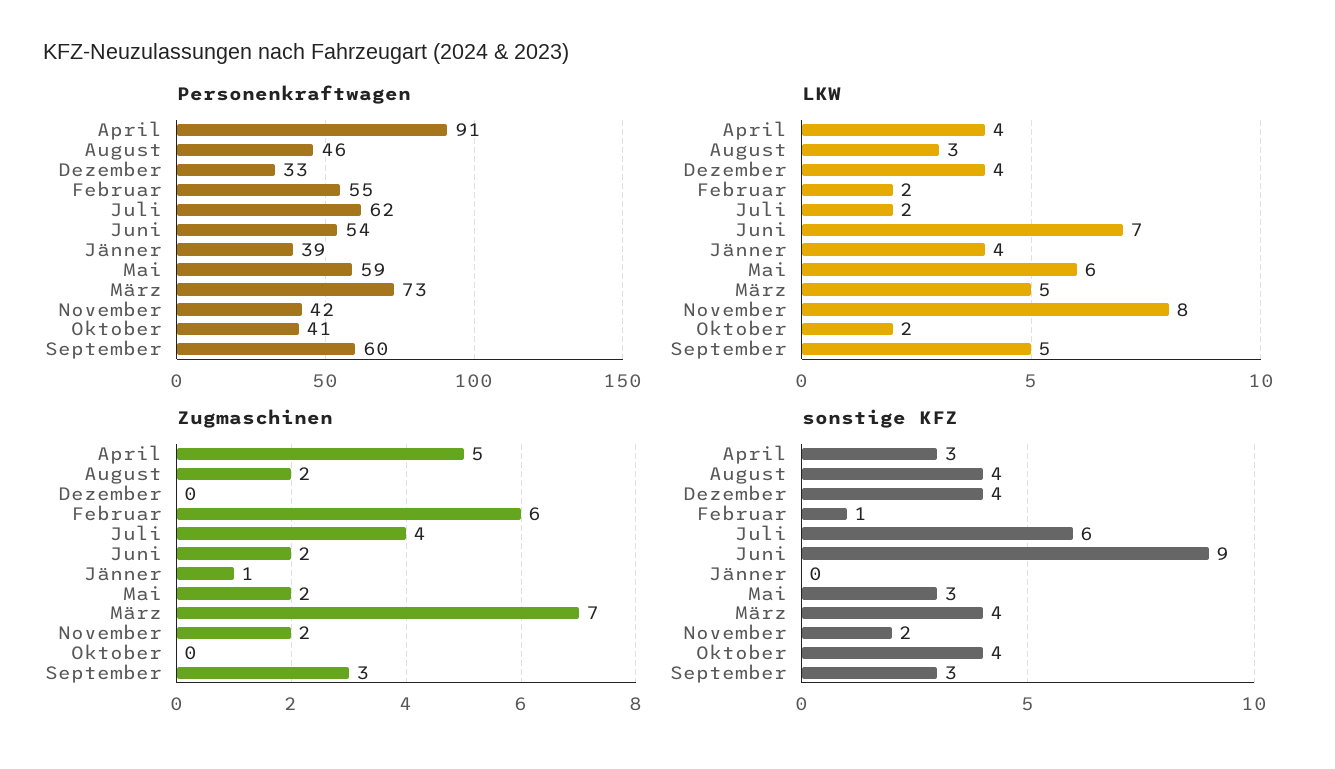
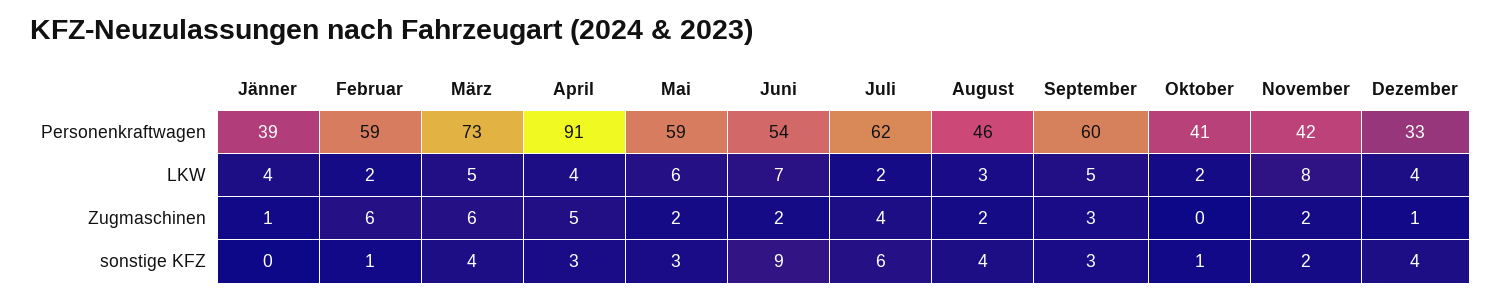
  {
    "Personenkraftwagen": {
      "April": 91,
      "August": 46,
      "Dezember": 33,
-     "Februar": 55,
+     "Februar": 59,
      "Juli": 62,
      "Juni": 54,
      "Jänner": 39,
      "Mai": 59,
      "März": 73,
      "November": 42,
      "Oktober": 41,
      "September": 60
    },
    "LKW": {
      "April": 4,
      "August": 3,
      "Dezember": 4,
      "Februar": 2,
      "Juli": 2,
      "Juni": 7,
      "Jänner": 4,
      "Mai": 6,
      "März": 5,
      "November": 8,
      "Oktober": 2,
      "September": 5
    },
    "Zugmaschinen": {
      "April": 5,
      "August": 2,
-     "Dezember": 0,
+     "Dezember": 1,
      "Februar": 6,
      "Juli": 4,
      "Juni": 2,
      "Jänner": 1,
      "Mai": 2,
-     "März": 7,
+     "März": 6,
      "November": 2,
      "Oktober": 0,
      "September": 3
    },
    "sonstige KFZ": {
      "April": 3,
      "August": 4,
      "Dezember": 4,
      "Februar": 1,
      "Juli": 6,
      "Juni": 9,
      "Jänner": 0,
      "Mai": 3,
      "März": 4,
      "November": 2,
-     "Oktober": 4,
+     "Oktober": 1,
      "September": 3
    }
  }

